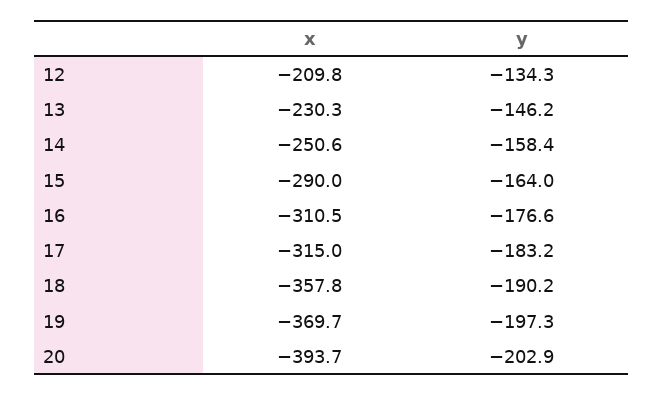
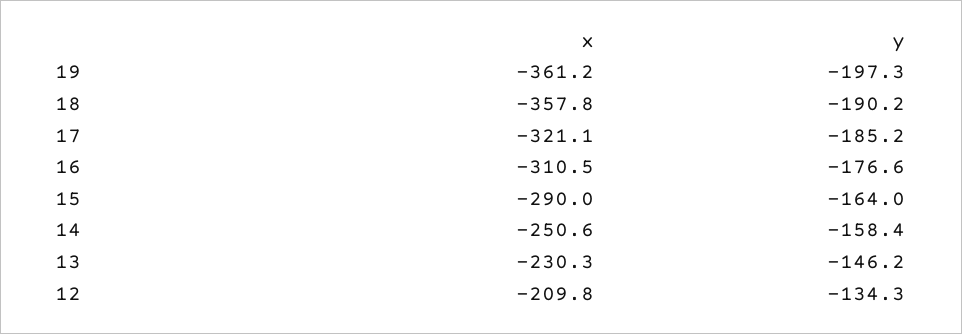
  {
    "x": {
      "12": -209.8,
      "13": -230.3,
      "14": -250.6,
      "15": -290,
      "16": -310.5,
-     "17": -315,
+     "17": -321.1,
      "18": -357.8,
-     "19": -369.7,
+     "19": -361.2
-     "20": -393.7
    },
    "y": {
      "12": -134.3,
      "13": -146.2,
      "14": -158.4,
      "15": -164,
      "16": -176.6,
-     "17": -183.2,
+     "17": -185.2,
      "18": -190.2,
-     "19": -197.3,
+     "19": -197.3
-     "20": -202.9
    }
  }

